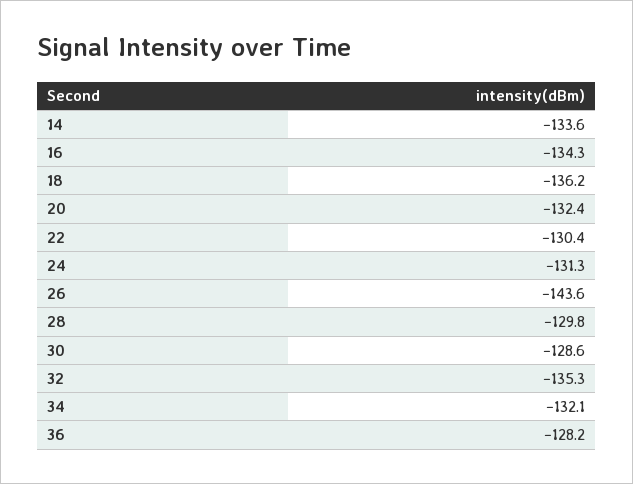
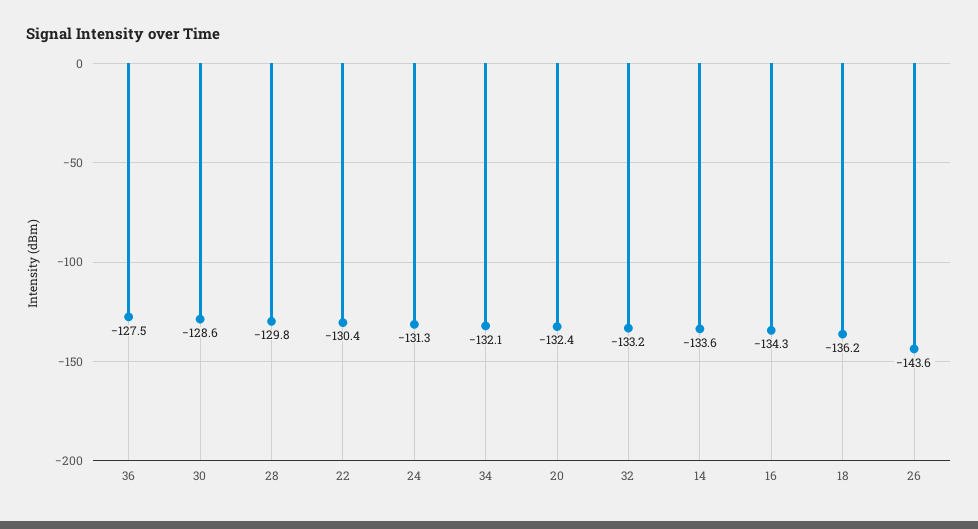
  {
    "14": -133.6,
    "16": -134.3,
    "18": -136.2,
    "20": -132.4,
    "22": -130.4,
    "24": -131.3,
    "26": -143.6,
    "28": -129.8,
    "30": -128.6,
-   "32": -135.3,
+   "32": -133.2,
    "34": -132.1,
-   "36": -128.2
+   "36": -127.5
  }

